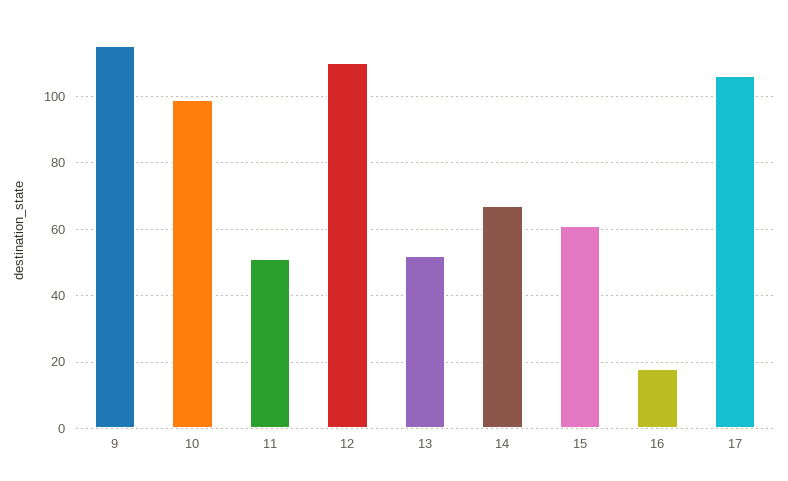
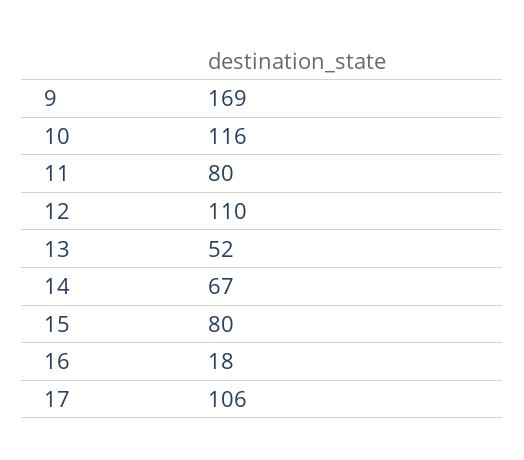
  {
-   "9": 115,
+   "9": 169,
-   "10": 100,
+   "10": 116,
-   "11": 50,
+   "11": 80,
    "12": 110,
    "13": 52,
    "14": 67,
-   "15": 60,
+   "15": 80,
    "16": 18,
    "17": 106
  }

